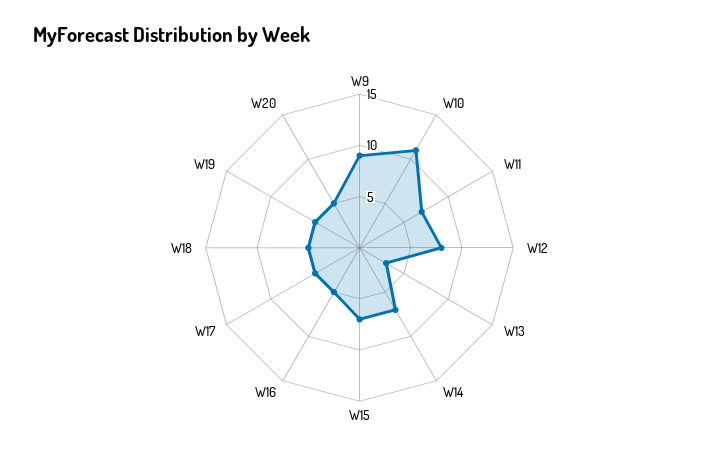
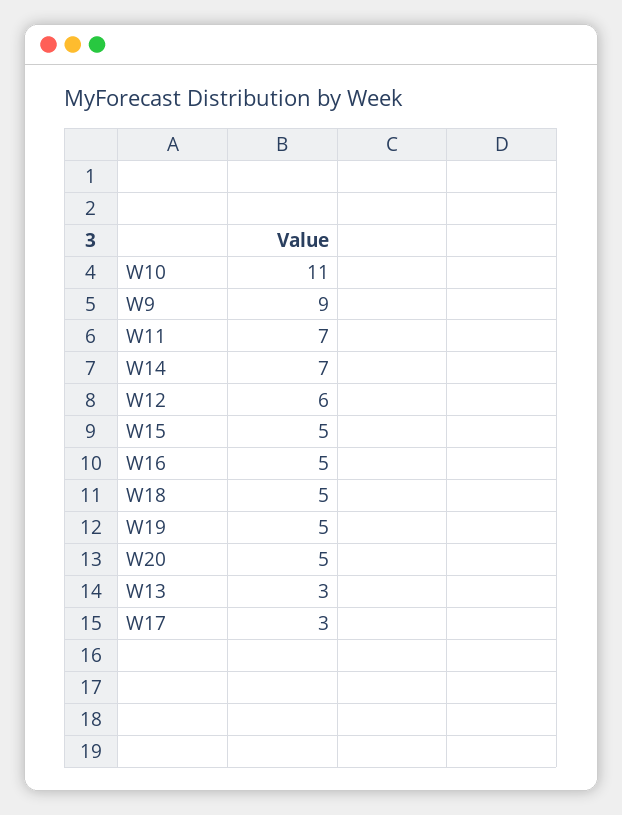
  {
    "W9": 9,
    "W10": 11,
    "W11": 7,
-   "W12": 8,
+   "W12": 6,
    "W13": 3,
    "W14": 7,
-   "W15": 7,
+   "W15": 5,
    "W16": 5,
-   "W17": 5,
+   "W17": 3,
    "W18": 5,
    "W19": 5,
    "W20": 5
  }

